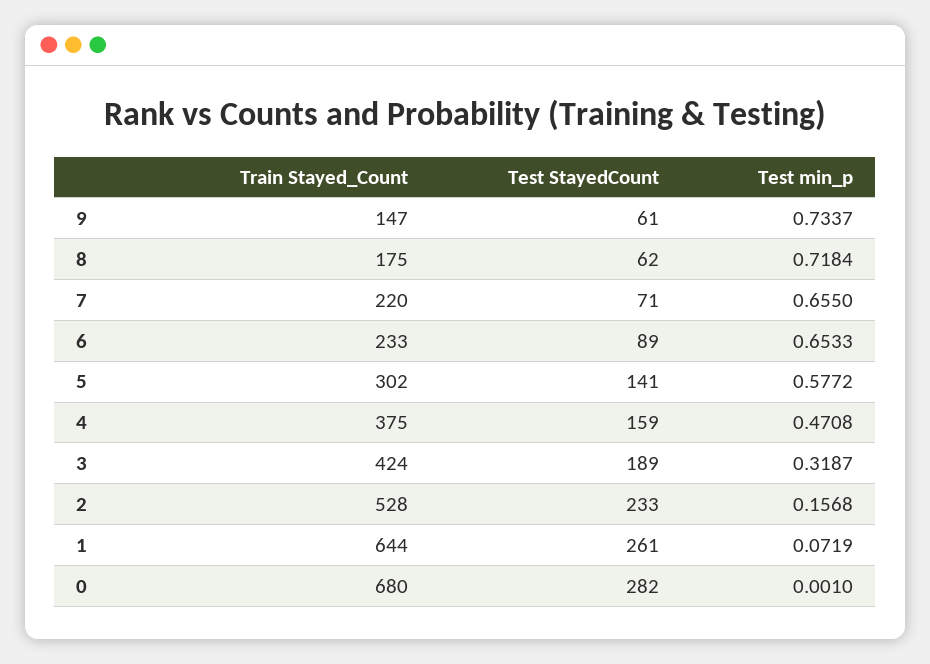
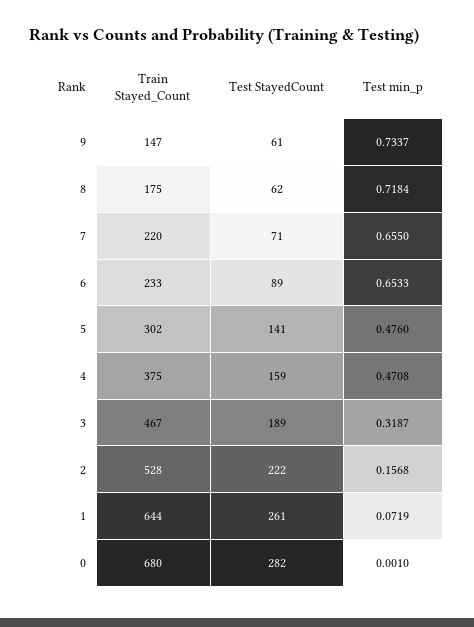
  {
    "Train Stayed_Count": {
      "9": 147,
      "8": 175,
      "7": 220,
      "6": 233,
      "5": 302,
      "4": 375,
-     "3": 424,
+     "3": 467,
      "2": 528,
      "1": 644,
      "0": 680
    },
    "Test StayedCount": {
      "9": 61,
      "8": 62,
      "7": 71,
      "6": 89,
      "5": 141,
      "4": 159,
      "3": 189,
-     "2": 233,
+     "2": 222,
      "1": 261,
      "0": 282
    },
    "Test min_p": {
      "9": 0.7337,
      "8": 0.7184,
      "7": 0.655,
      "6": 0.6533,
-     "5": 0.5772,
+     "5": 0.476,
      "4": 0.4708,
      "3": 0.3187,
      "2": 0.1568,
      "1": 0.0719,
      "0": 0.001
    }
  }

